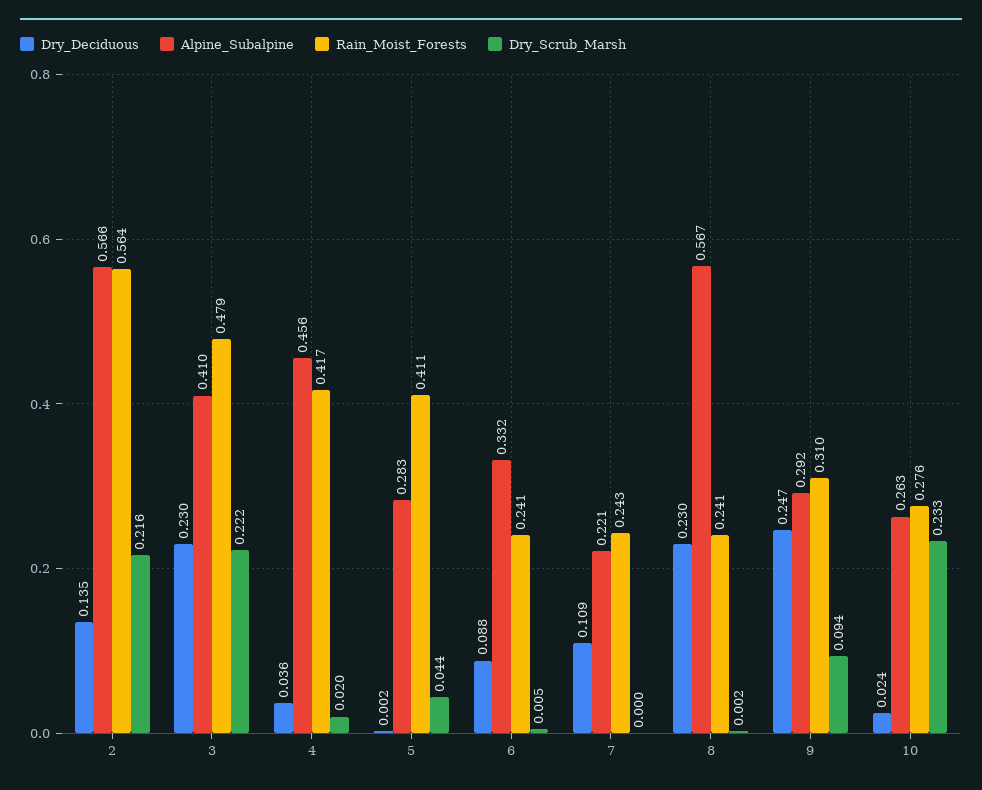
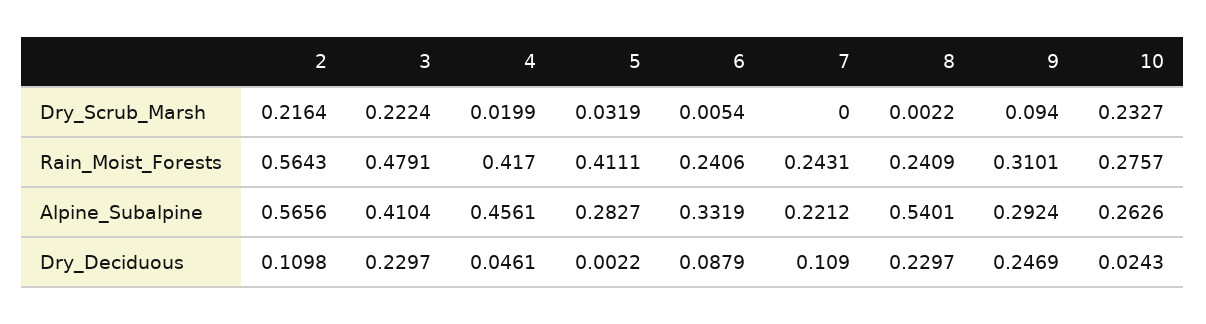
  {
    "Dry_Deciduous": {
-     "2": 0.135,
+     "2": 0.1098,
      "3": 0.2297,
-     "4": 0.036,
+     "4": 0.0461,
      "5": 0.0022,
      "6": 0.0879,
      "7": 0.109,
      "8": 0.2297,
      "9": 0.2469,
      "10": 0.0243
    },
    "Alpine_Subalpine": {
      "2": 0.5656,
      "3": 0.4104,
      "4": 0.4561,
      "5": 0.2827,
      "6": 0.3319,
      "7": 0.2212,
-     "8": 0.567,
+     "8": 0.5401,
      "9": 0.2924,
      "10": 0.2626
    },
    "Rain_Moist_Forests": {
      "2": 0.5643,
      "3": 0.4791,
      "4": 0.417,
      "5": 0.4111,
      "6": 0.2406,
      "7": 0.2431,
      "8": 0.2409,
      "9": 0.3101,
      "10": 0.2757
    },
    "Dry_Scrub_Marsh": {
      "2": 0.2164,
      "3": 0.2224,
      "4": 0.0199,
-     "5": 0.044,
+     "5": 0.0319,
      "6": 0.0054,
      "7": 0,
      "8": 0.0022,
      "9": 0.094,
      "10": 0.2327
    }
  }

